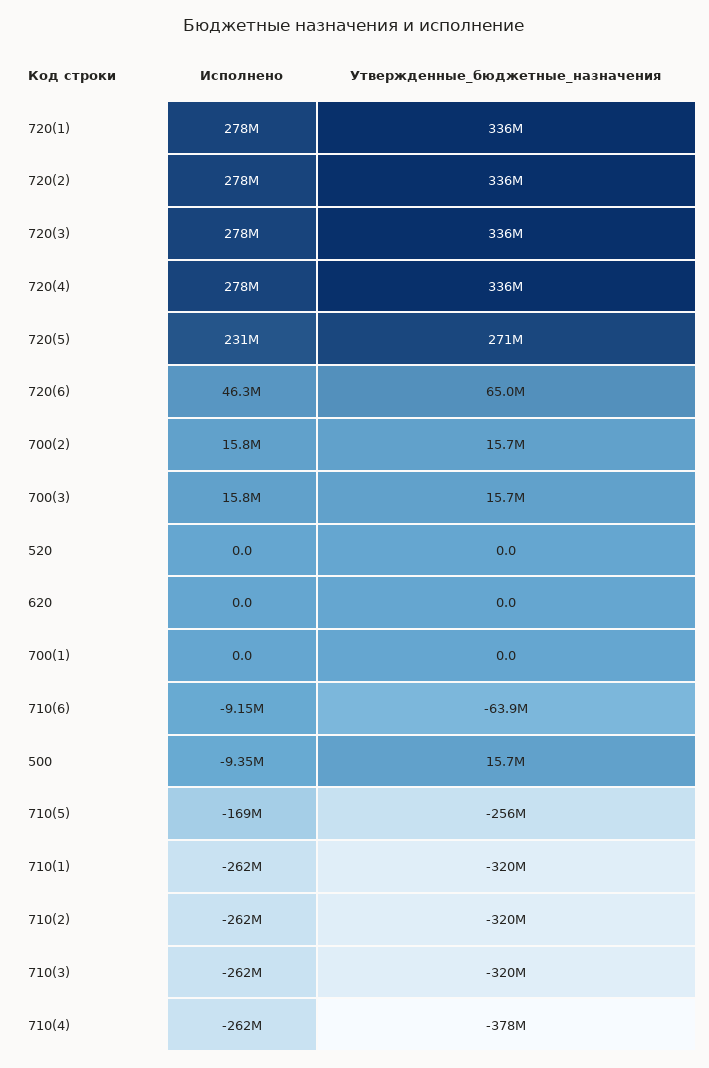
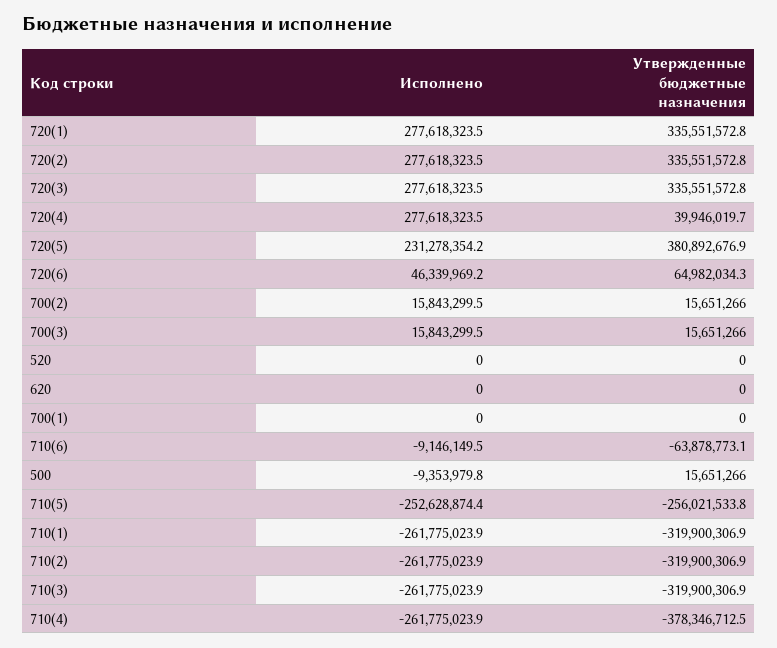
  {
    "Исполнено": {
      "720(1)": 277618323.5,
      "720(2)": 277618323.5,
      "720(3)": 277618323.5,
      "720(4)": 277618323.5,
      "720(5)": 231278354.2,
      "720(6)": 46339969.2,
      "700(2)": 15843299.5,
      "700(3)": 15843299.5,
      "520": 0,
      "620": 0,
      "700(1)": 0,
      "710(6)": -9146149.5,
      "500": -9353979.8,
-     "710(5)": -169000000,
+     "710(5)": -252628874.4,
      "710(1)": -261775023.9,
      "710(2)": -261775023.9,
      "710(3)": -261775023.9,
      "710(4)": -261775023.9
    },
    "Утвержденные_бюджетные_назначения": {
      "720(1)": 335551572.8,
      "720(2)": 335551572.8,
      "720(3)": 335551572.8,
-     "720(4)": 336000000,
+     "720(4)": 39946019.7,
-     "720(5)": 271000000,
+     "720(5)": 380892676.9,
      "720(6)": 64982034.3,
      "700(2)": 15651266,
      "700(3)": 15651266,
      "520": 0,
      "620": 0,
      "700(1)": 0,
      "710(6)": -63878773.1,
      "500": 15651266,
      "710(5)": -256021533.8,
      "710(1)": -319900306.9,
      "710(2)": -319900306.9,
      "710(3)": -319900306.9,
      "710(4)": -378346712.5
    }
  }

